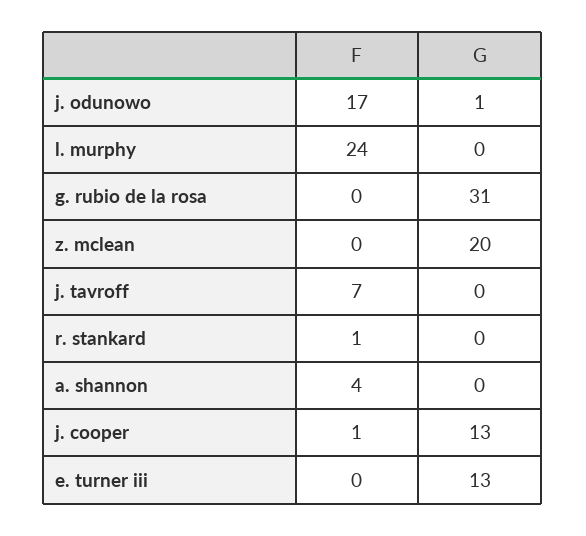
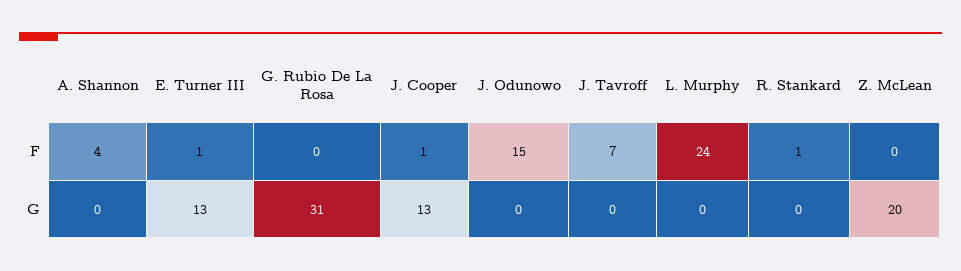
  {
    "F": {
-     "j. odunowo": 17,
+     "j. odunowo": 15,
      "l. murphy": 24,
      "g. rubio de la rosa": 0,
      "z. mclean": 0,
      "j. tavroff": 7,
      "r. stankard": 1,
      "a. shannon": 4,
      "j. cooper": 1,
-     "e. turner iii": 0
+     "e. turner iii": 1
    },
    "G": {
-     "j. odunowo": 1,
+     "j. odunowo": 0,
      "l. murphy": 0,
      "g. rubio de la rosa": 31,
      "z. mclean": 20,
      "j. tavroff": 0,
      "r. stankard": 0,
      "a. shannon": 0,
      "j. cooper": 13,
      "e. turner iii": 13
    }
  }

